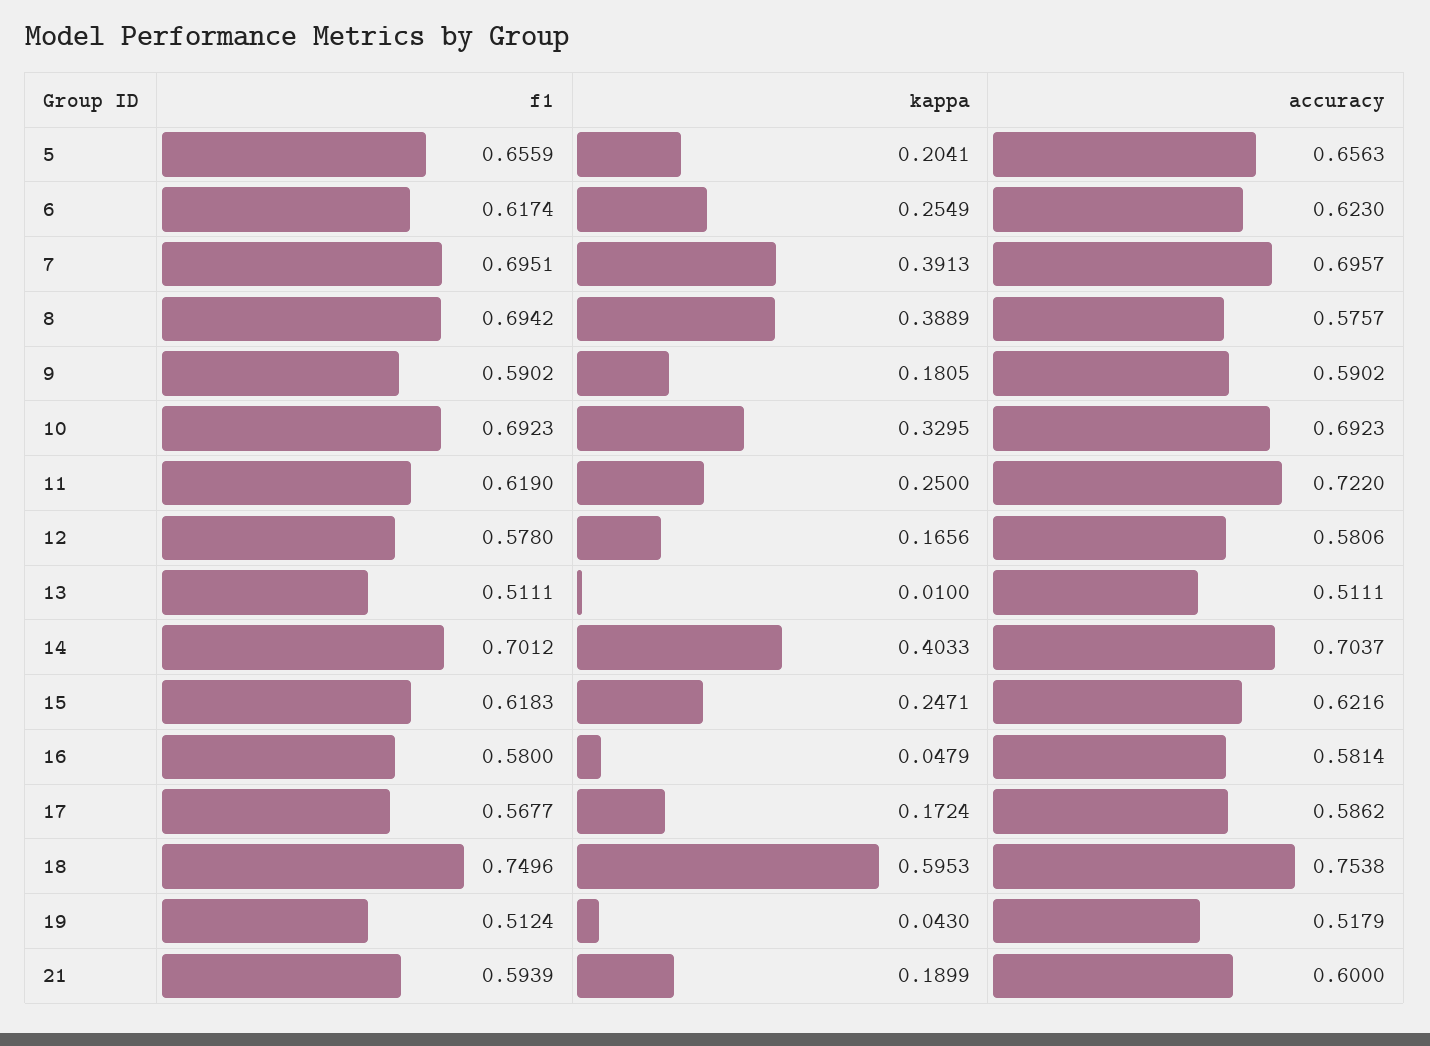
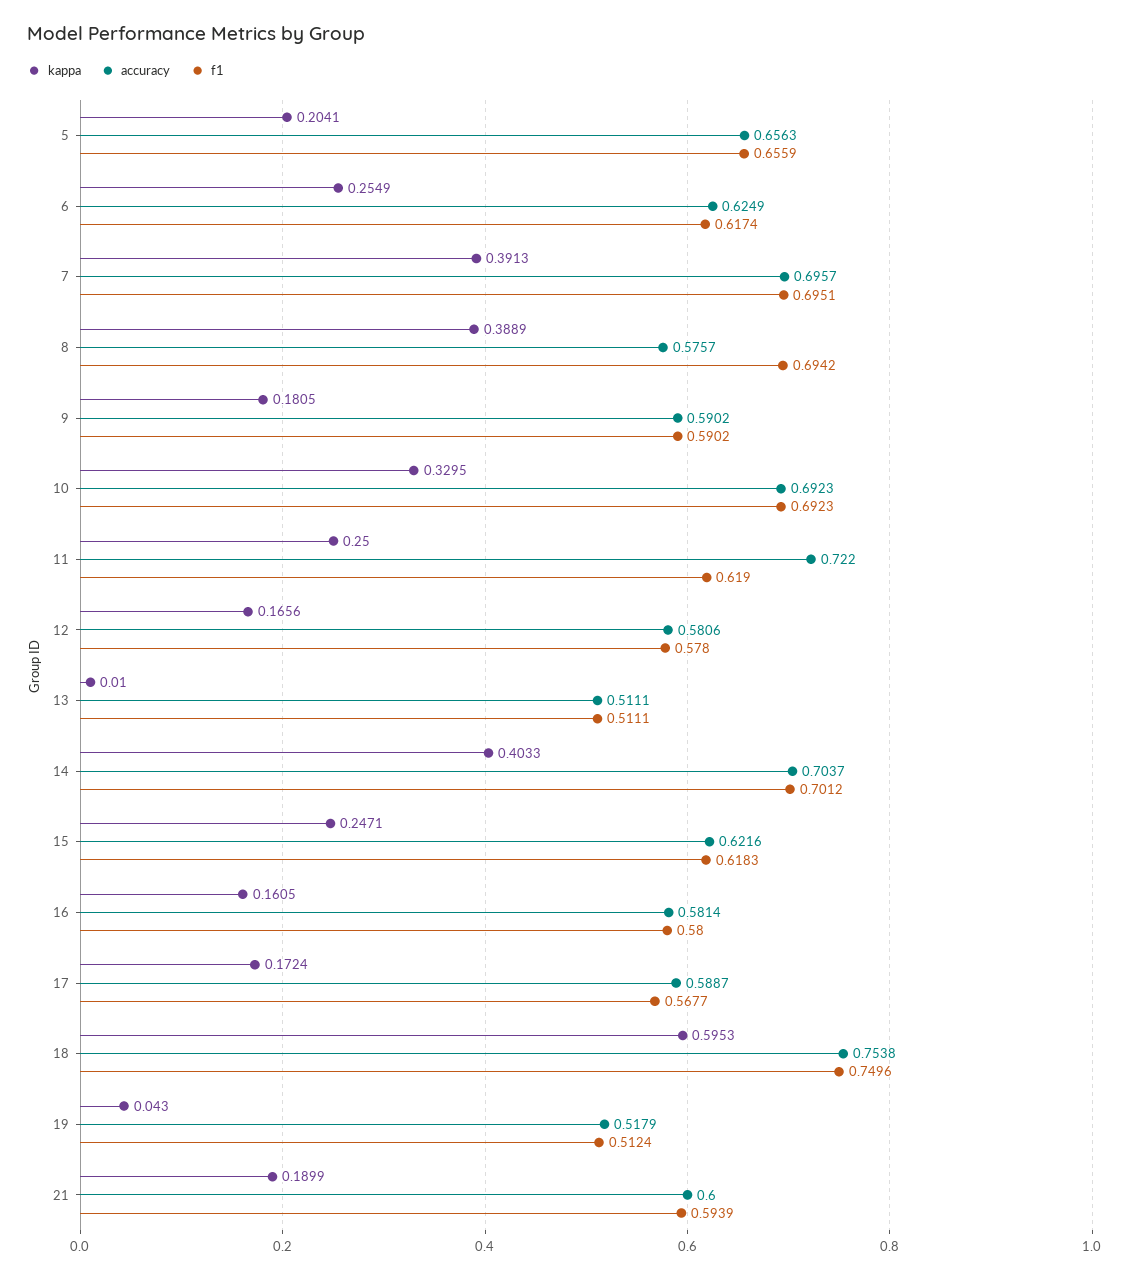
  {
    "f1": {
      "5": 0.6559,
      "6": 0.6174,
      "7": 0.6951,
      "8": 0.6942,
      "9": 0.5902,
      "10": 0.6923,
      "11": 0.619,
      "12": 0.578,
      "13": 0.5111,
      "14": 0.7012,
      "15": 0.6183,
      "16": 0.58,
      "17": 0.5677,
      "18": 0.7496,
      "19": 0.5124,
      "21": 0.5939
    },
    "kappa": {
      "5": 0.2041,
      "6": 0.2549,
      "7": 0.3913,
      "8": 0.3889,
      "9": 0.1805,
      "10": 0.3295,
      "11": 0.25,
      "12": 0.1656,
      "13": 0.01,
      "14": 0.4033,
      "15": 0.2471,
-     "16": 0.0479,
+     "16": 0.1605,
      "17": 0.1724,
      "18": 0.5953,
      "19": 0.043,
      "21": 0.1899
    },
    "accuracy": {
      "5": 0.6563,
-     "6": 0.623,
+     "6": 0.6249,
      "7": 0.6957,
      "8": 0.5757,
      "9": 0.5902,
      "10": 0.6923,
      "11": 0.722,
      "12": 0.5806,
      "13": 0.5111,
      "14": 0.7037,
      "15": 0.6216,
      "16": 0.5814,
-     "17": 0.5862,
+     "17": 0.5887,
      "18": 0.7538,
      "19": 0.5179,
      "21": 0.6
    }
  }

